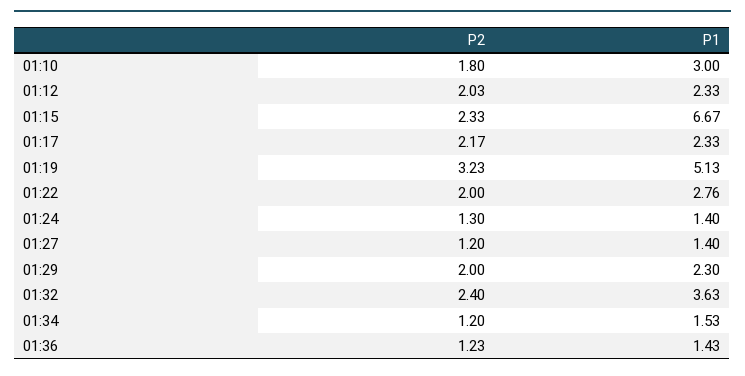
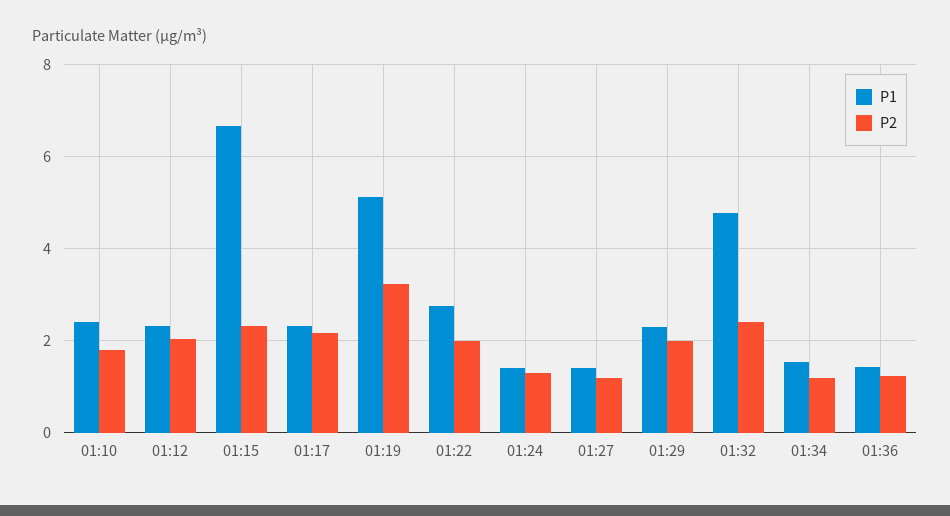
  {
    "P2": {
      "01:10": 1.8,
      "01:12": 2.03,
      "01:15": 2.33,
      "01:17": 2.17,
      "01:19": 3.23,
      "01:22": 2,
      "01:24": 1.3,
      "01:27": 1.2,
      "01:29": 2,
      "01:32": 2.4,
      "01:34": 1.2,
      "01:36": 1.23
    },
    "P1": {
-     "01:10": 3,
+     "01:10": 2.4,
      "01:12": 2.33,
      "01:15": 6.67,
      "01:17": 2.33,
      "01:19": 5.13,
      "01:22": 2.76,
      "01:24": 1.4,
      "01:27": 1.4,
      "01:29": 2.3,
-     "01:32": 3.63,
+     "01:32": 4.8,
      "01:34": 1.53,
      "01:36": 1.43
    }
  }

